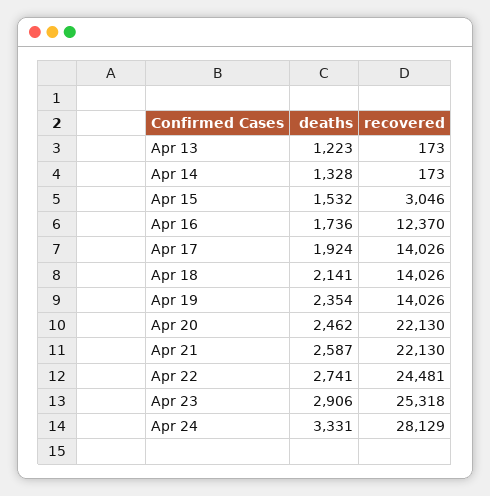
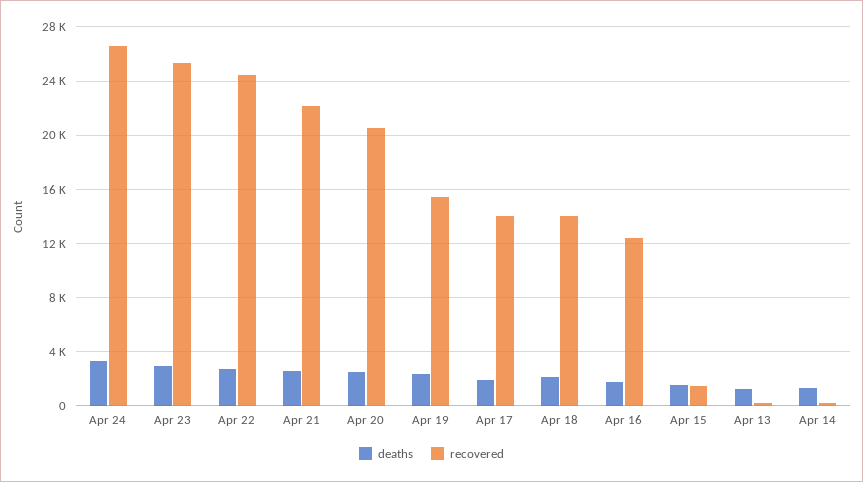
  {
    "deaths": {
      "Apr 13": 1223,
      "Apr 14": 1328,
      "Apr 15": 1532,
      "Apr 16": 1736,
      "Apr 17": 1924,
      "Apr 18": 2141,
      "Apr 19": 2354,
      "Apr 20": 2462,
      "Apr 21": 2587,
      "Apr 22": 2741,
      "Apr 23": 2906,
      "Apr 24": 3331
    },
    "recovered": {
      "Apr 13": 173,
      "Apr 14": 173,
-     "Apr 15": 3046,
+     "Apr 15": 1500,
      "Apr 16": 12370,
      "Apr 17": 14026,
      "Apr 18": 14026,
-     "Apr 19": 14026,
+     "Apr 19": 15500,
-     "Apr 20": 22130,
+     "Apr 20": 20500,
      "Apr 21": 22130,
      "Apr 22": 24481,
      "Apr 23": 25318,
-     "Apr 24": 28129
+     "Apr 24": 26500
    }
  }

